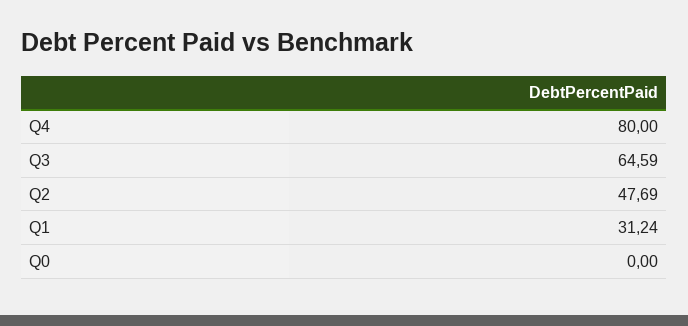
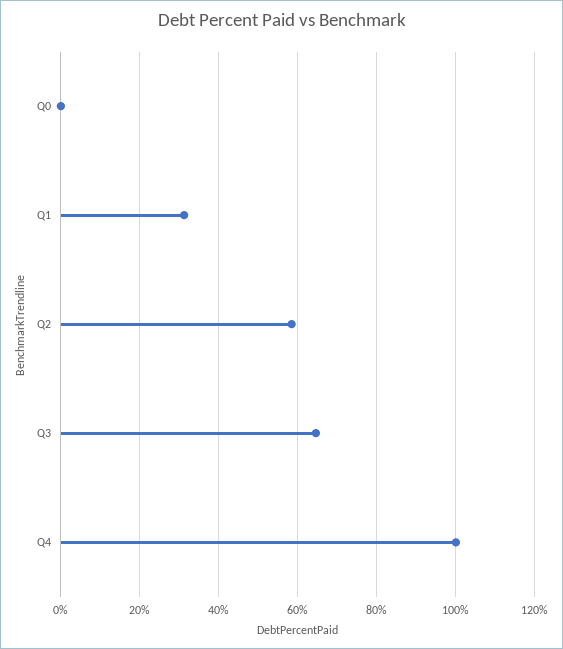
  {
-   "Q4": 80,
+   "Q4": 100,
    "Q3": 64.59,
-   "Q2": 47.69,
+   "Q2": 58,
    "Q1": 31.24,
    "Q0": 0
  }

